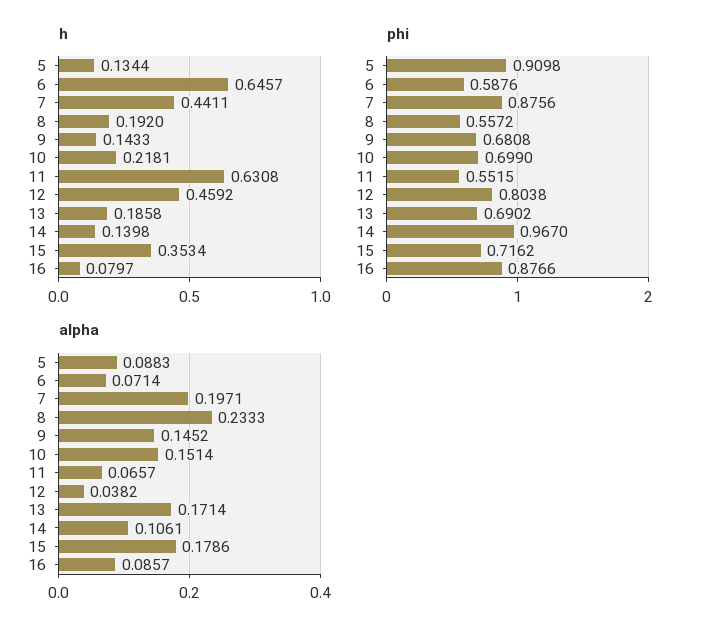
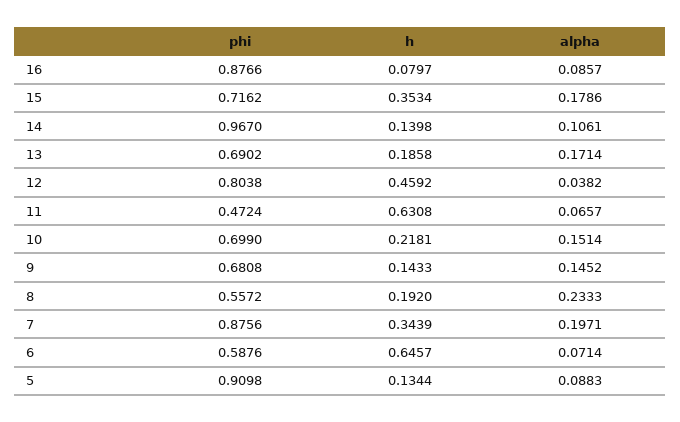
  {
    "h": {
      "5": 0.1344,
      "6": 0.6457,
-     "7": 0.4411,
+     "7": 0.3439,
      "8": 0.192,
      "9": 0.1433,
      "10": 0.2181,
      "11": 0.6308,
      "12": 0.4592,
      "13": 0.1858,
      "14": 0.1398,
      "15": 0.3534,
      "16": 0.0797
    },
    "phi": {
      "5": 0.9098,
      "6": 0.5876,
      "7": 0.8756,
      "8": 0.5572,
      "9": 0.6808,
      "10": 0.699,
-     "11": 0.5515,
+     "11": 0.4724,
      "12": 0.8038,
      "13": 0.6902,
      "14": 0.967,
      "15": 0.7162,
      "16": 0.8766
    },
    "alpha": {
      "5": 0.0883,
      "6": 0.0714,
      "7": 0.1971,
      "8": 0.2333,
      "9": 0.1452,
      "10": 0.1514,
      "11": 0.0657,
      "12": 0.0382,
      "13": 0.1714,
      "14": 0.1061,
      "15": 0.1786,
      "16": 0.0857
    }
  }

